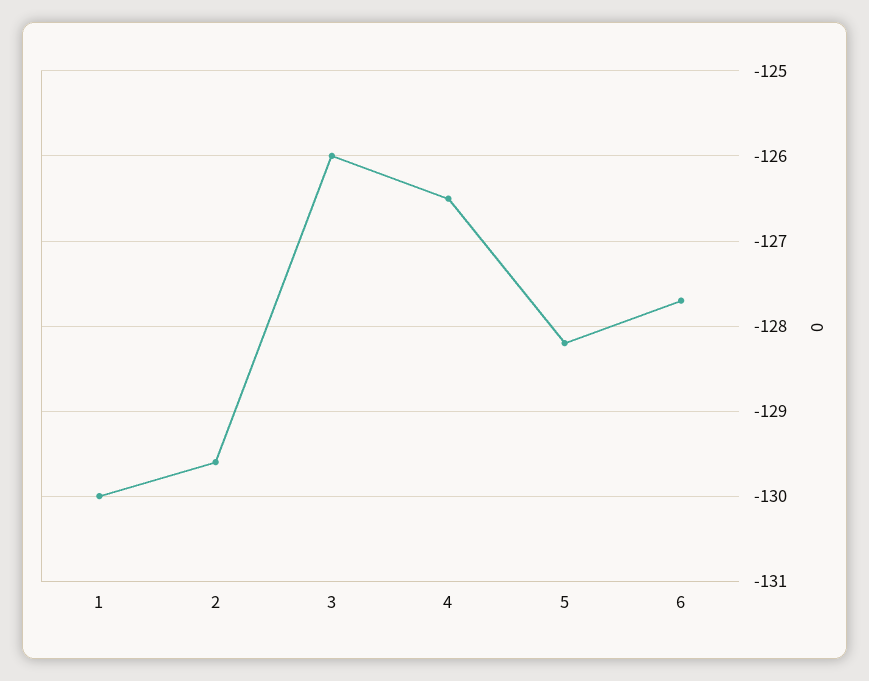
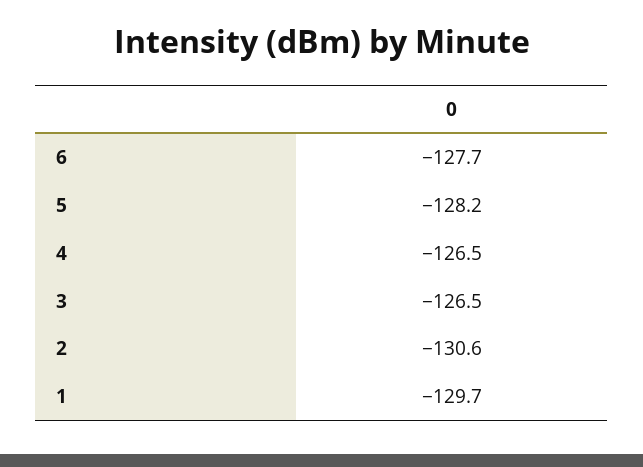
  {
-   "1": -130,
+   "1": -129.7,
-   "2": -129.6,
+   "2": -130.6,
-   "3": -126,
+   "3": -126.5,
    "4": -126.5,
    "5": -128.2,
    "6": -127.7
  }

